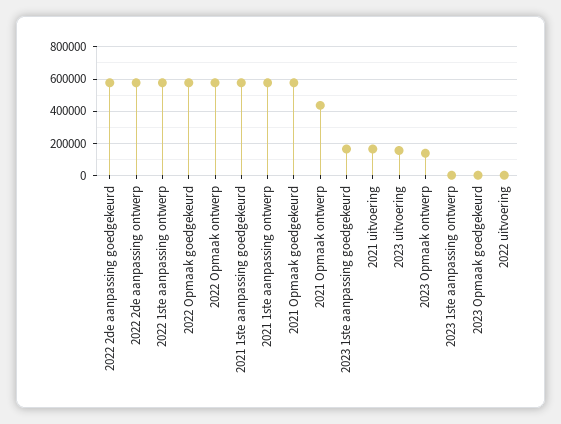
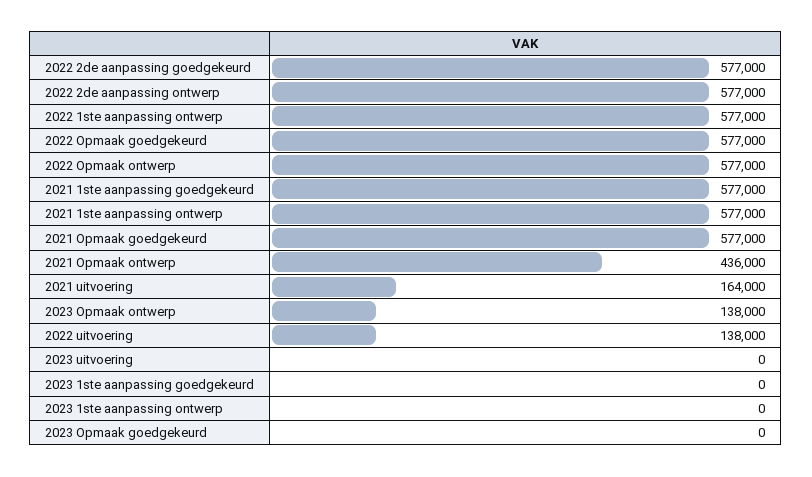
  {
    "2022 2de aanpassing goedgekeurd": 577000,
    "2022 2de aanpassing ontwerp": 577000,
    "2022 1ste aanpassing ontwerp": 577000,
    "2022 Opmaak goedgekeurd": 577000,
    "2022 Opmaak ontwerp": 577000,
    "2021 1ste aanpassing goedgekeurd": 577000,
    "2021 1ste aanpassing ontwerp": 577000,
    "2021 Opmaak goedgekeurd": 577000,
    "2021 Opmaak ontwerp": 436000,
-   "2023 1ste aanpassing goedgekeurd": 150000,
+   "2023 1ste aanpassing goedgekeurd": 0,
    "2021 uitvoering": 164000,
-   "2023 uitvoering": 150000,
+   "2023 uitvoering": 0,
    "2023 Opmaak ontwerp": 138000,
    "2023 1ste aanpassing ontwerp": 0,
    "2023 Opmaak goedgekeurd": 0,
-   "2022 uitvoering": 0
+   "2022 uitvoering": 138000
  }

